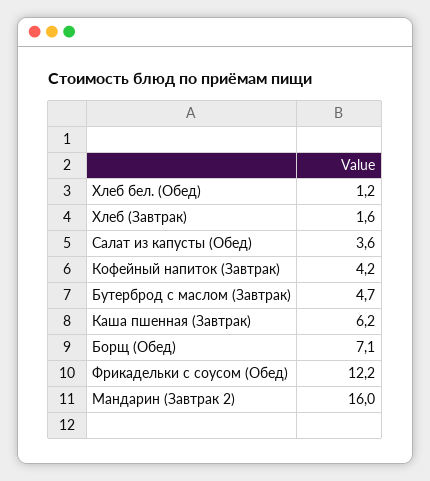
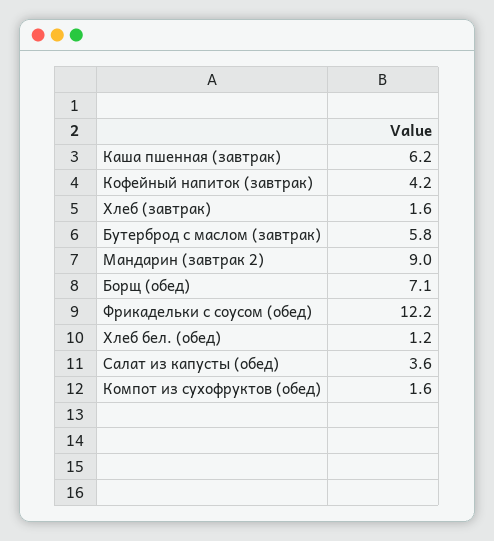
  {
    "Хлеб бел. (Обед)": 1.2,
    "Хлеб (Завтрак)": 1.6,
    "Салат из капусты (Обед)": 3.6,
    "Кофейный напиток (Завтрак)": 4.2,
-   "Бутерброд с маслом (Завтрак)": 4.7,
+   "Бутерброд с маслом (Завтрак)": 5.8,
    "Каша пшенная (Завтрак)": 6.2,
    "Борщ (Обед)": 7.1,
    "Фрикадельки с соусом (Обед)": 12.2,
-   "Мандарин (Завтрак 2)": 16
+   "Мандарин (Завтрак 2)": 9,
+   "Компот из сухофруктов (обед)": 1.6
  }

